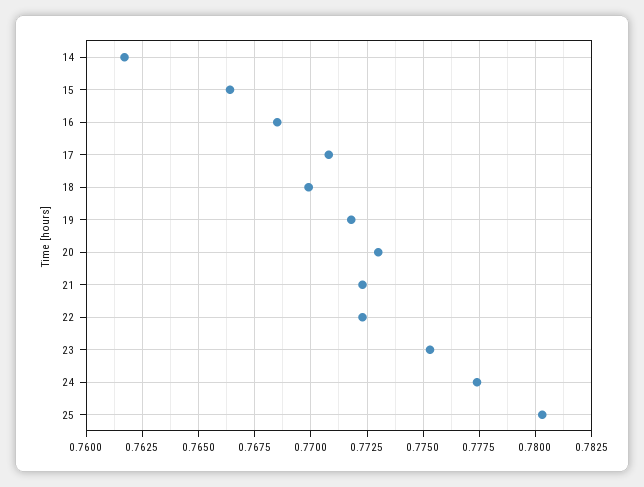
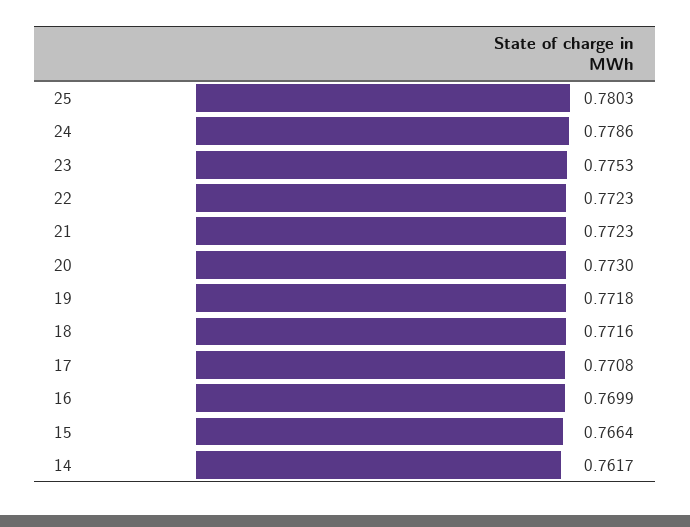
  {
    "14": 0.7617,
    "15": 0.7664,
-   "16": 0.7685,
+   "16": 0.7699,
    "17": 0.7708,
-   "18": 0.77,
+   "18": 0.7716,
    "19": 0.7718,
    "20": 0.773,
    "21": 0.7723,
    "22": 0.7723,
    "23": 0.7753,
-   "24": 0.7775,
+   "24": 0.7786,
    "25": 0.7803
  }

